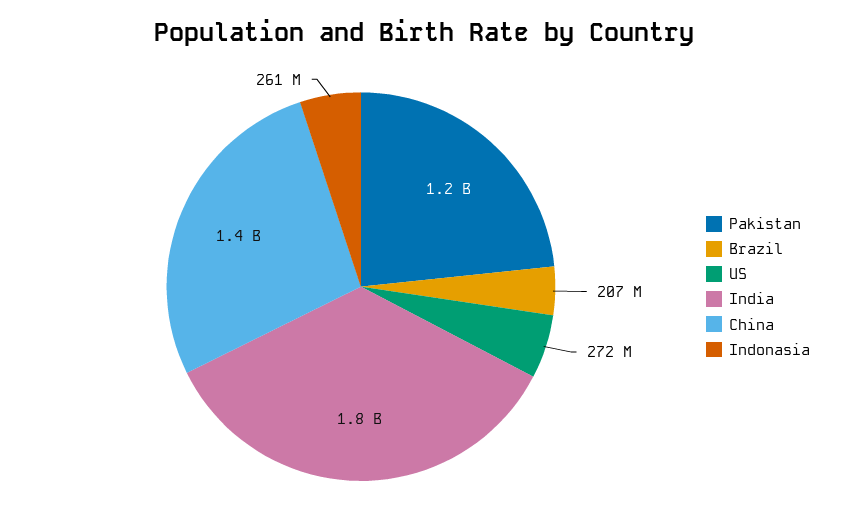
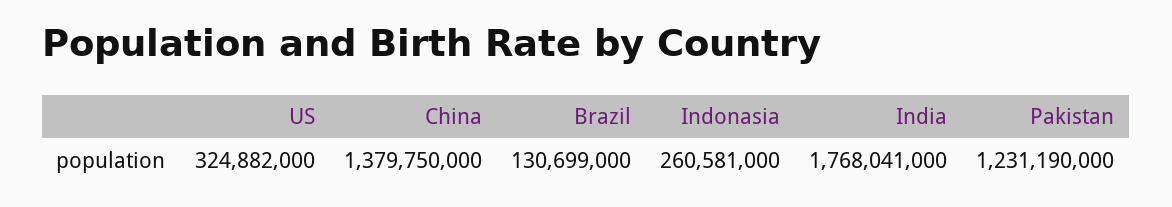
  {
    "Pakistan": 1231190000,
-   "Brazil": 207000000,
+   "Brazil": 130699000,
-   "US": 272000000,
+   "US": 324882000,
    "India": 1768041000,
    "China": 1379750000,
    "Indonasia": 260581000
  }

